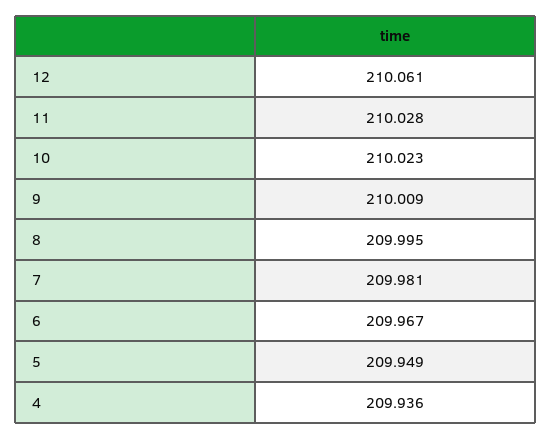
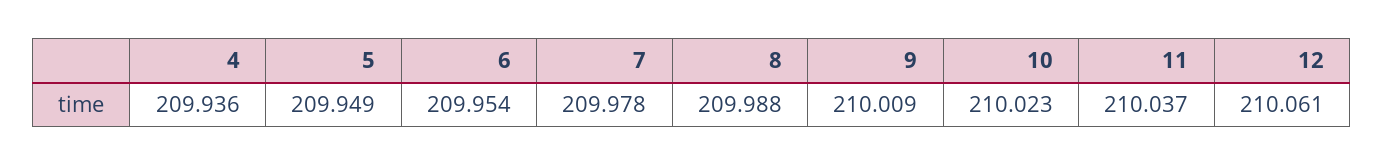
  {
    "12": 210.061,
-   "11": 210.028,
+   "11": 210.037,
    "10": 210.023,
    "9": 210.009,
-   "8": 209.995,
+   "8": 209.988,
-   "7": 209.981,
+   "7": 209.978,
-   "6": 209.967,
+   "6": 209.954,
    "5": 209.949,
    "4": 209.936
  }

